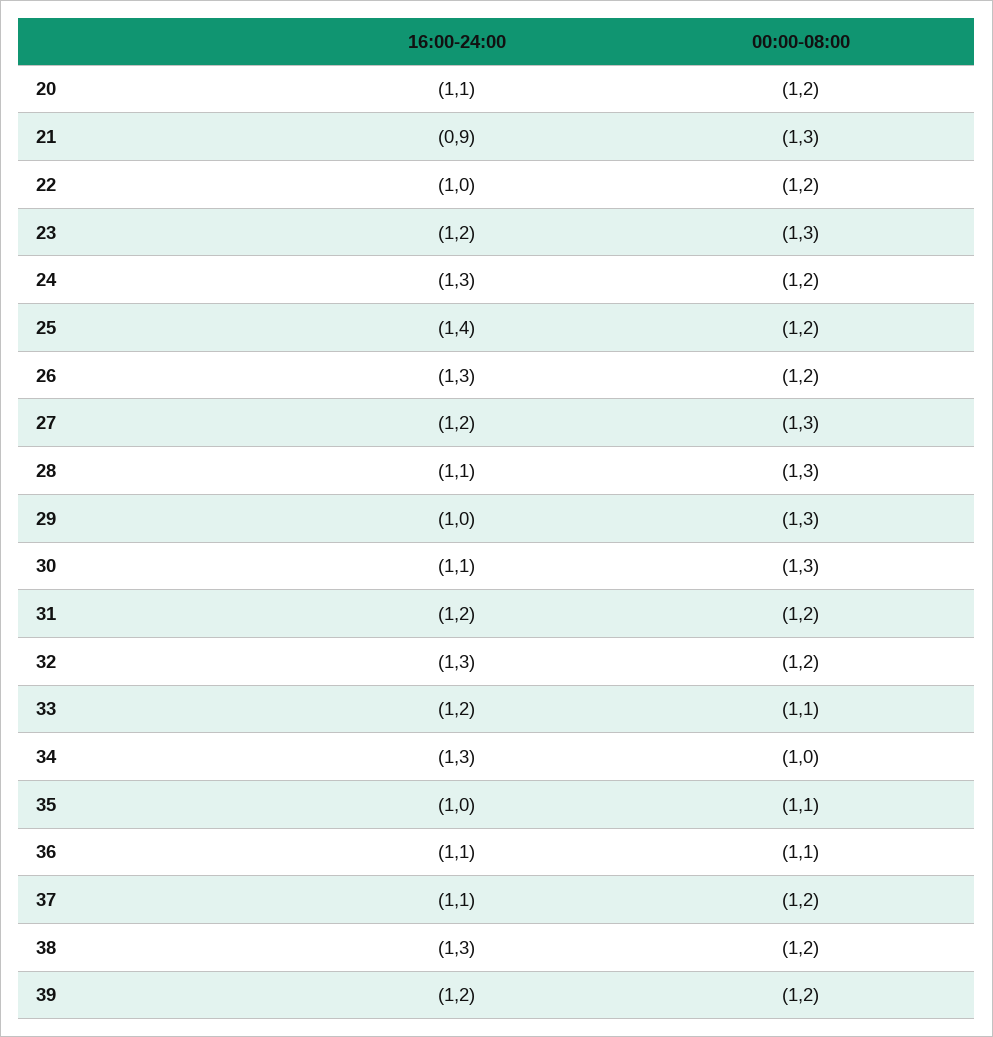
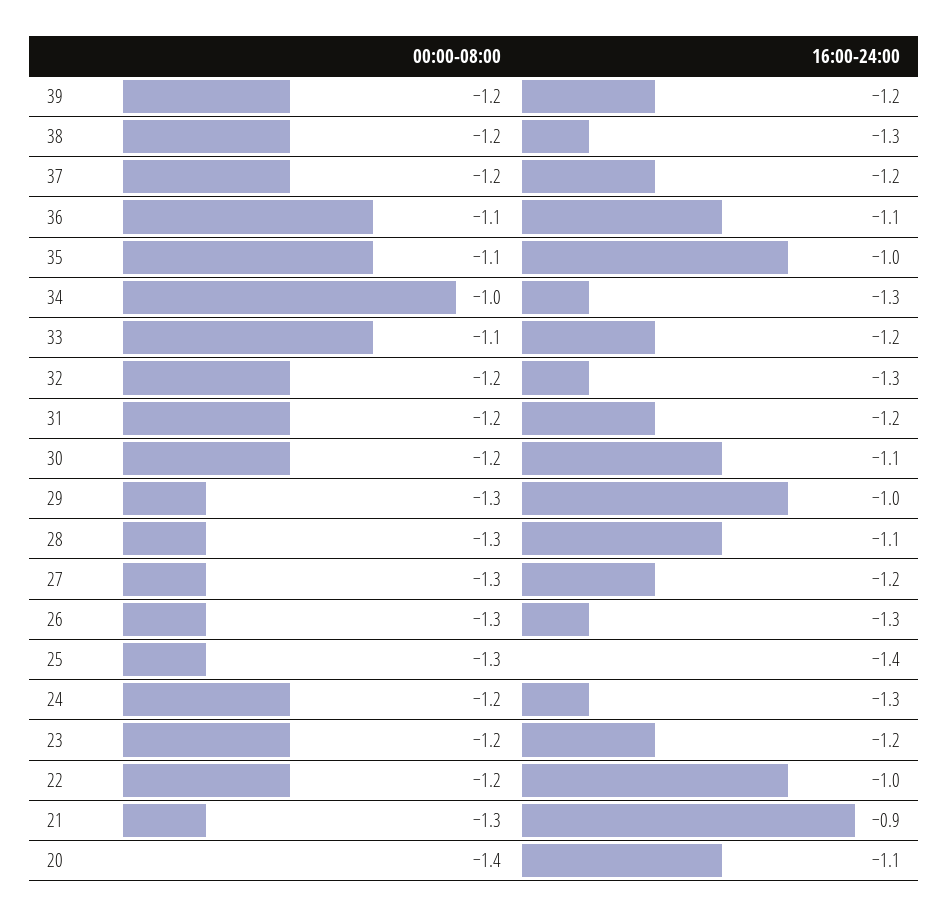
  {
    "16:00-24:00": {
      "20": -1.1,
      "21": -0.9,
      "22": -1,
      "23": -1.2,
      "24": -1.3,
      "25": -1.4,
      "26": -1.3,
      "27": -1.2,
      "28": -1.1,
      "29": -1,
      "30": -1.1,
      "31": -1.2,
      "32": -1.3,
      "33": -1.2,
      "34": -1.3,
      "35": -1,
      "36": -1.1,
-     "37": -1.1,
+     "37": -1.2,
      "38": -1.3,
      "39": -1.2
    },
    "00:00-08:00": {
-     "20": -1.2,
+     "20": -1.4,
      "21": -1.3,
      "22": -1.2,
-     "23": -1.3,
+     "23": -1.2,
      "24": -1.2,
-     "25": -1.2,
+     "25": -1.3,
-     "26": -1.2,
+     "26": -1.3,
      "27": -1.3,
      "28": -1.3,
      "29": -1.3,
-     "30": -1.3,
+     "30": -1.2,
      "31": -1.2,
      "32": -1.2,
      "33": -1.1,
      "34": -1,
      "35": -1.1,
      "36": -1.1,
      "37": -1.2,
      "38": -1.2,
      "39": -1.2
    }
  }

